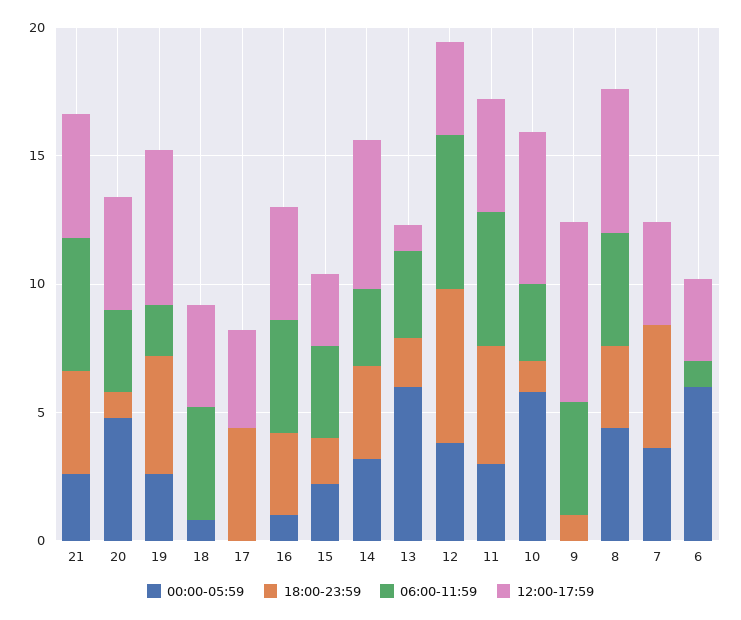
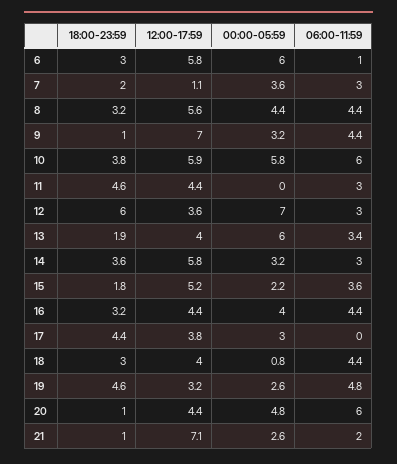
  {
    "00:00-05:59": {
      "21": 2.6,
      "20": 4.8,
      "19": 2.6,
      "18": 0.8,
-     "17": 0,
+     "17": 3,
-     "16": 1,
+     "16": 4,
      "15": 2.2,
      "14": 3.2,
      "13": 6,
-     "12": 4,
+     "12": 7,
-     "11": 3,
+     "11": 0,
      "10": 5.8,
-     "9": 0,
+     "9": 3.2,
      "8": 4.4,
      "7": 3.6,
      "6": 6
    },
    "18:00-23:59": {
-     "21": 4,
+     "21": 1,
      "20": 1,
      "19": 4.6,
-     "18": 0,
+     "18": 3,
      "17": 4.4,
      "16": 3.2,
      "15": 1.8,
      "14": 3.6,
      "13": 1.9,
      "12": 6,
      "11": 4.6,
-     "10": 1,
+     "10": 3.8,
      "9": 1,
      "8": 3.2,
-     "7": 5,
+     "7": 2,
-     "6": 0
+     "6": 3
    },
    "06:00-11:59": {
-     "21": 5,
+     "21": 2,
-     "20": 3,
+     "20": 6,
-     "19": 2,
+     "19": 4.8,
      "18": 4.4,
      "17": 0,
      "16": 4.4,
      "15": 3.6,
      "14": 3,
      "13": 3.4,
-     "12": 6,
+     "12": 3,
-     "11": 5,
+     "11": 3,
-     "10": 3,
+     "10": 6,
      "9": 4.4,
      "8": 4.4,
-     "7": 0,
+     "7": 3,
      "6": 1
    },
    "12:00-17:59": {
-     "21": 5,
+     "21": 7.1,
      "20": 4.4,
-     "19": 6,
+     "19": 3.2,
      "18": 4,
      "17": 3.8,
      "16": 4.4,
-     "15": 3,
+     "15": 5.2,
      "14": 5.8,
-     "13": 1,
+     "13": 4,
      "12": 3.6,
      "11": 4.4,
      "10": 5.9,
      "9": 7,
      "8": 5.6,
-     "7": 4,
+     "7": 1.1,
-     "6": 3
+     "6": 5.8
    }
  }

